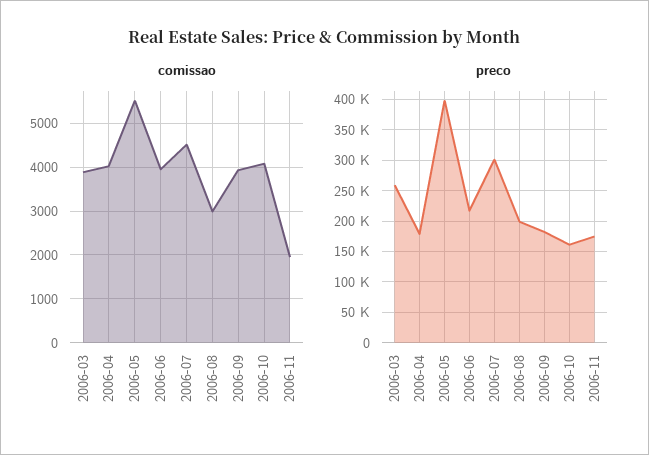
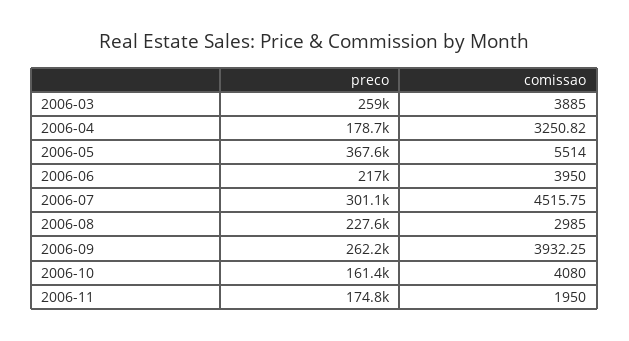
  {
    "comissao": {
      "2006-03": 3885,
-     "2006-04": 4000,
+     "2006-04": 3250.82,
      "2006-05": 5514,
      "2006-06": 3950,
      "2006-07": 4515.75,
      "2006-08": 2985,
      "2006-09": 3932.25,
      "2006-10": 4080,
      "2006-11": 1950
    },
    "preco": {
      "2006-03": 259000,
      "2006-04": 178700,
-     "2006-05": 400000,
+     "2006-05": 367600,
      "2006-06": 217000,
      "2006-07": 301100,
-     "2006-08": 200000,
+     "2006-08": 227600,
-     "2006-09": 180000,
+     "2006-09": 262200,
      "2006-10": 161400,
      "2006-11": 174800
    }
  }

